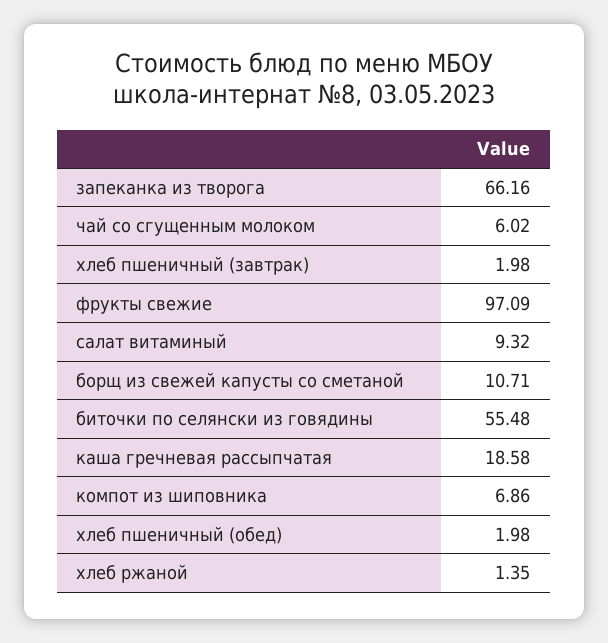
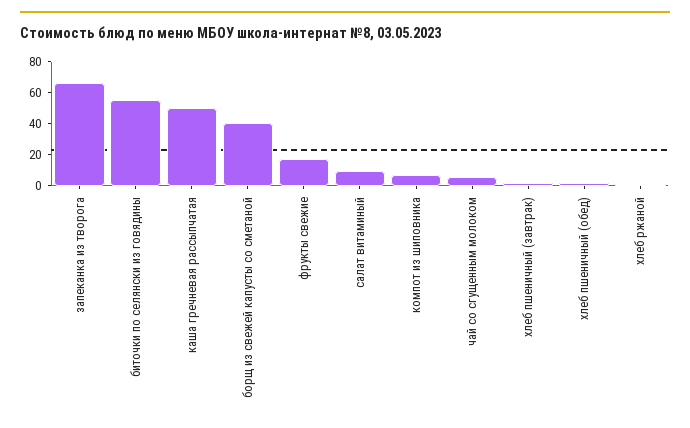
  {
    "запеканка из творога": 66.16,
    "чай со сгущенным молоком": 6.02,
    "хлеб пшеничный (завтрак)": 1.98,
-   "фрукты свежие": 97.09,
+   "фрукты свежие": 20,
    "салат витаминый": 9.32,
-   "борщ из свежей капусты со сметаной": 10.71,
+   "борщ из свежей капусты со сметаной": 40,
    "биточки по селянски из говядины": 55.48,
-   "каша гречневая рассыпчатая": 18.58,
+   "каша гречневая рассыпчатая": 50,
    "компот из шиповника": 6.86,
    "хлеб пшеничный (обед)": 1.98,
    "хлеб ржаной": 1.35
  }

